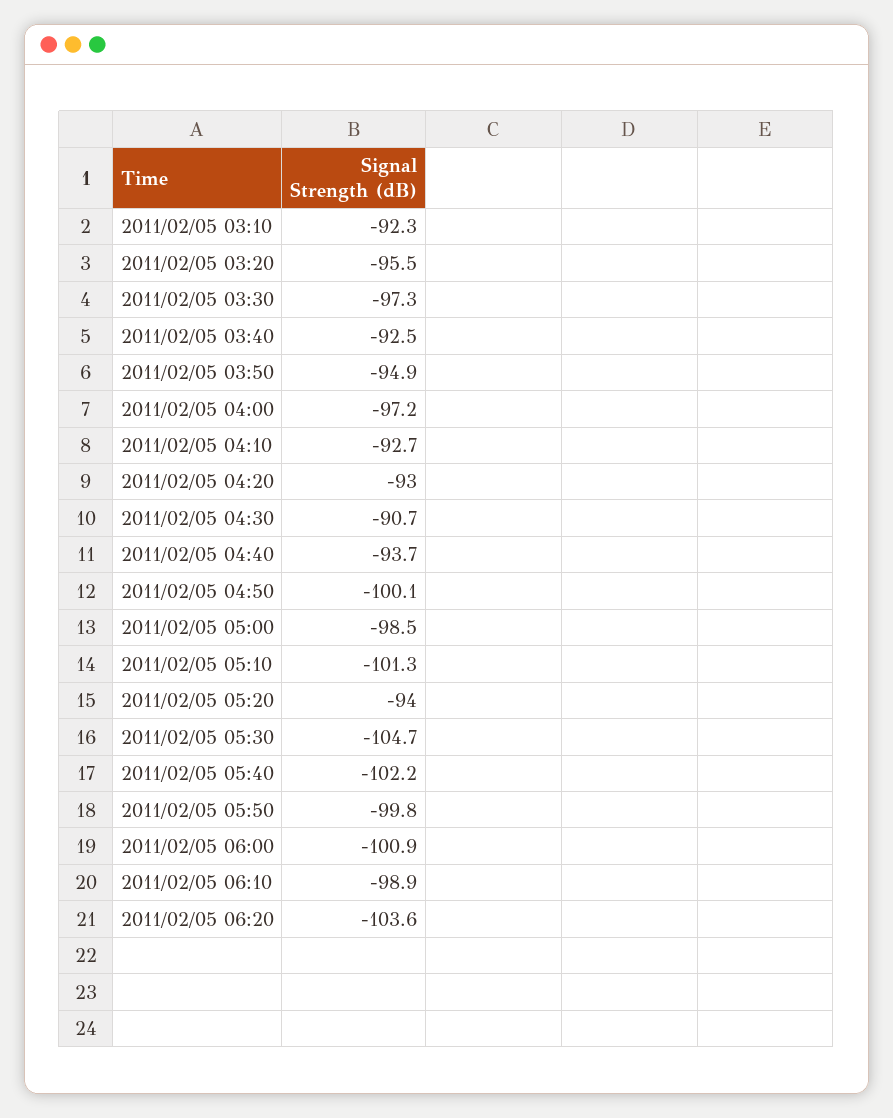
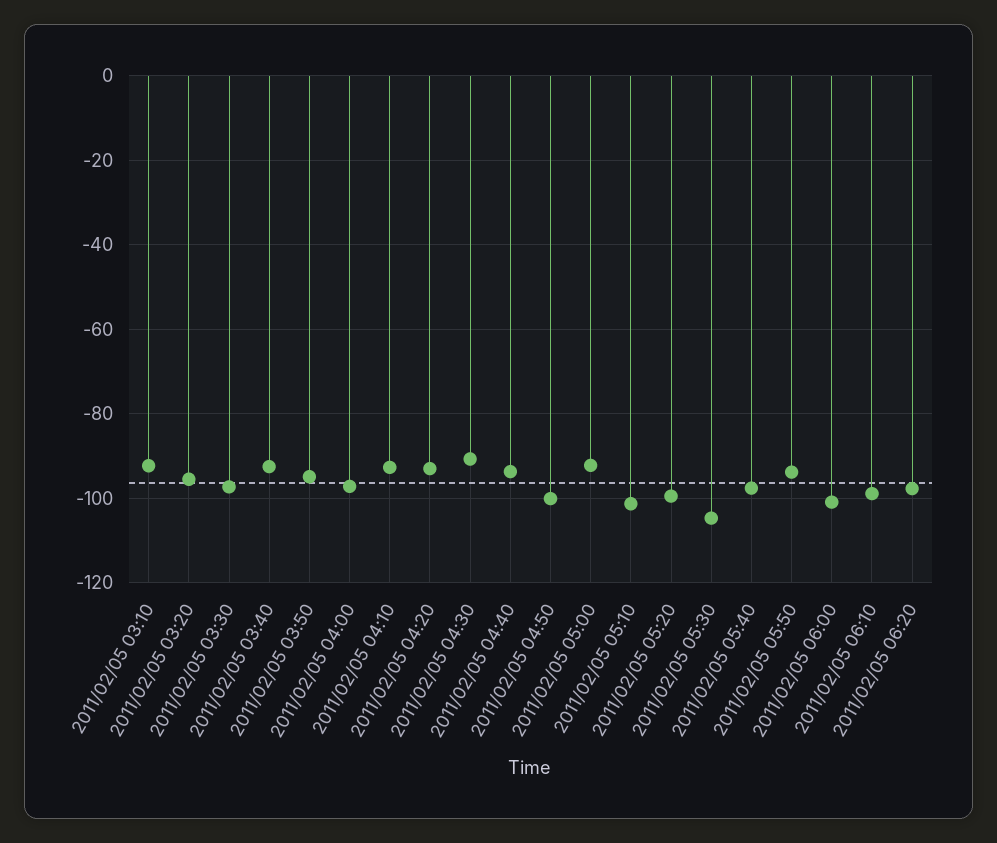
  {
    "2011/02/05 03:10": -92.3,
    "2011/02/05 03:20": -95.5,
    "2011/02/05 03:30": -97.3,
    "2011/02/05 03:40": -92.5,
    "2011/02/05 03:50": -94.9,
    "2011/02/05 04:00": -97.2,
    "2011/02/05 04:10": -92.7,
    "2011/02/05 04:20": -93,
    "2011/02/05 04:30": -90.7,
    "2011/02/05 04:40": -93.7,
    "2011/02/05 04:50": -100.1,
-   "2011/02/05 05:00": -98.5,
+   "2011/02/05 05:00": -92,
    "2011/02/05 05:10": -101.3,
-   "2011/02/05 05:20": -94,
+   "2011/02/05 05:20": -100,
    "2011/02/05 05:30": -104.7,
-   "2011/02/05 05:40": -102.2,
+   "2011/02/05 05:40": -98,
-   "2011/02/05 05:50": -99.8,
+   "2011/02/05 05:50": -94,
    "2011/02/05 06:00": -100.9,
    "2011/02/05 06:10": -98.9,
-   "2011/02/05 06:20": -103.6
+   "2011/02/05 06:20": -98
  }

